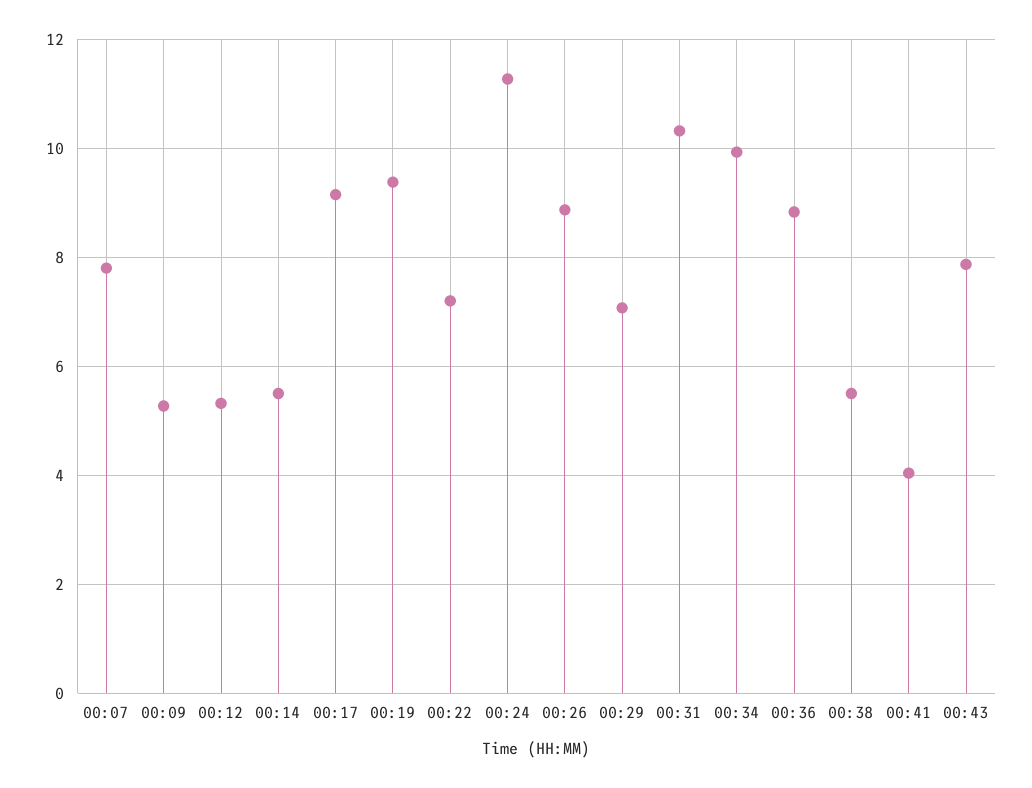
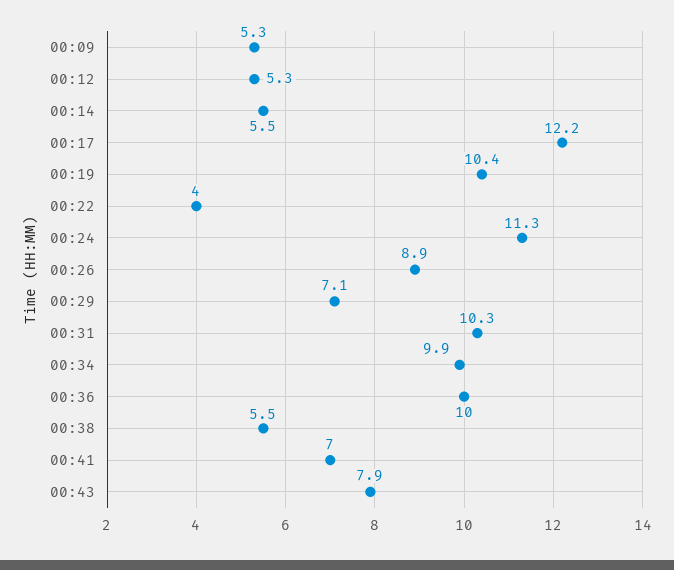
  {
-   "00:07": 7.8,
    "00:09": 5.3,
    "00:12": 5.3,
    "00:14": 5.5,
-   "00:17": 9.2,
+   "00:17": 12.2,
-   "00:19": 9.4,
+   "00:19": 10.4,
-   "00:22": 7.2,
+   "00:22": 4,
    "00:24": 11.3,
    "00:26": 8.9,
    "00:29": 7.1,
    "00:31": 10.3,
    "00:34": 9.9,
-   "00:36": 8.8,
+   "00:36": 10,
    "00:38": 5.5,
-   "00:41": 4,
+   "00:41": 7,
    "00:43": 7.9
  }

